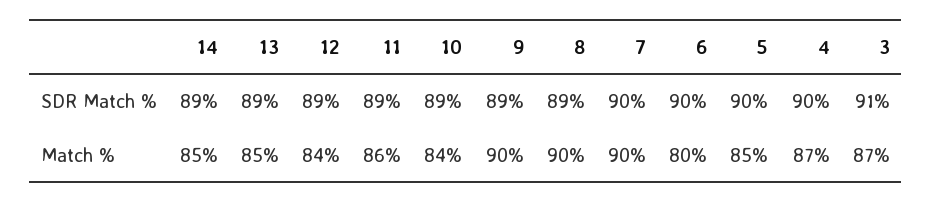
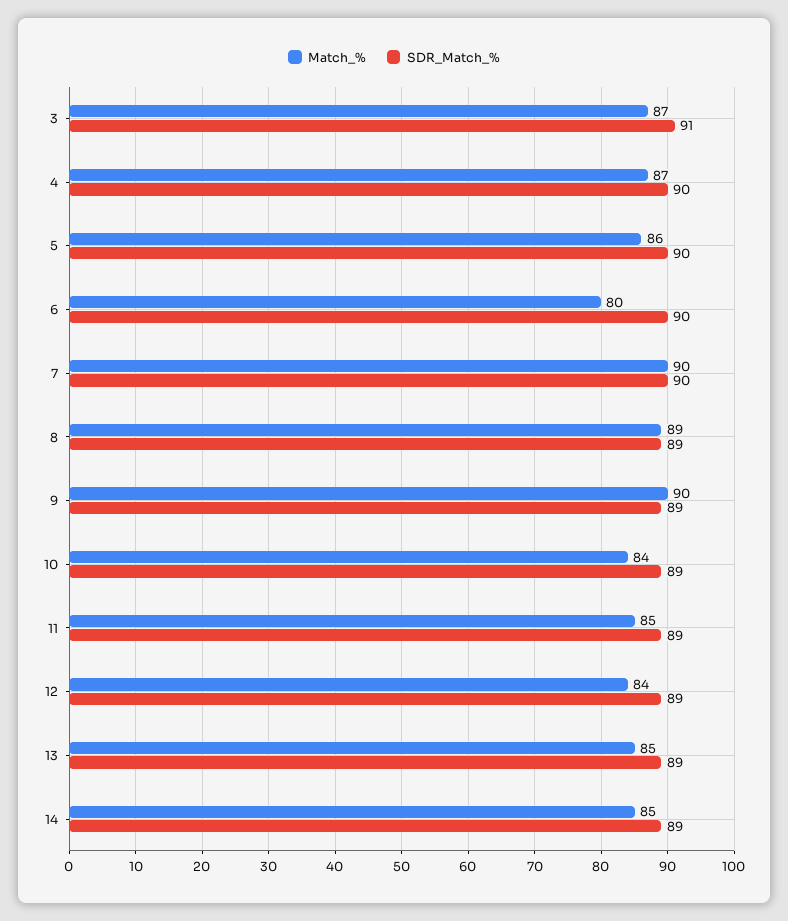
  {
    "SDR Match %": {
      "14": 89,
      "13": 89,
      "12": 89,
      "11": 89,
      "10": 89,
      "9": 89,
      "8": 89,
      "7": 90,
      "6": 90,
      "5": 90,
      "4": 90,
      "3": 91
    },
    "Match %": {
      "14": 85,
      "13": 85,
      "12": 84,
-     "11": 86,
+     "11": 85,
      "10": 84,
      "9": 90,
-     "8": 90,
+     "8": 89,
      "7": 90,
      "6": 80,
-     "5": 85,
+     "5": 86,
      "4": 87,
      "3": 87
    }
  }

